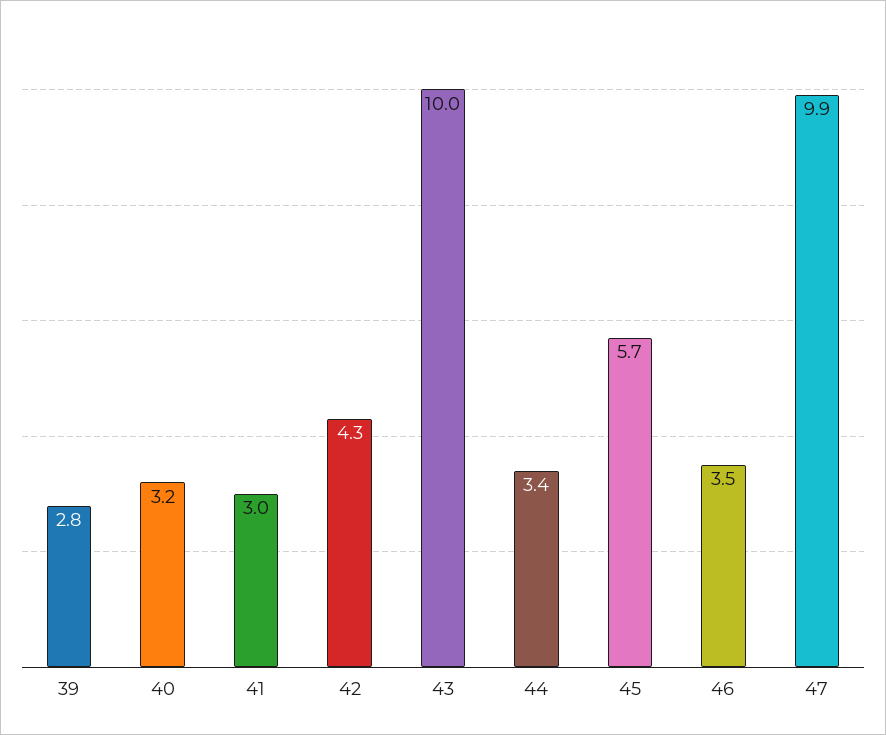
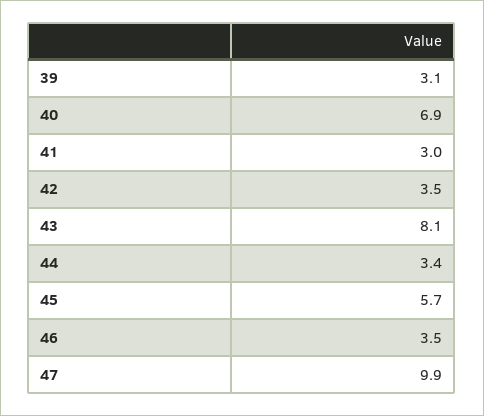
  {
-   "39": 2.8,
+   "39": 3.1,
-   "40": 3.2,
+   "40": 6.9,
    "41": 3,
-   "42": 4.3,
+   "42": 3.5,
-   "43": 10,
+   "43": 8.1,
    "44": 3.4,
    "45": 5.7,
    "46": 3.5,
    "47": 9.9
  }

